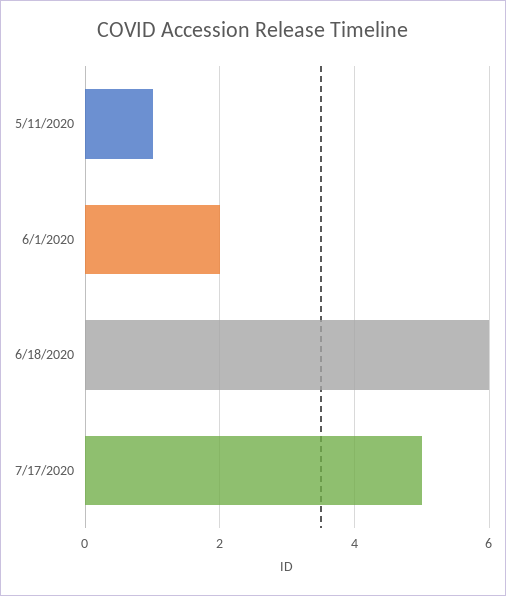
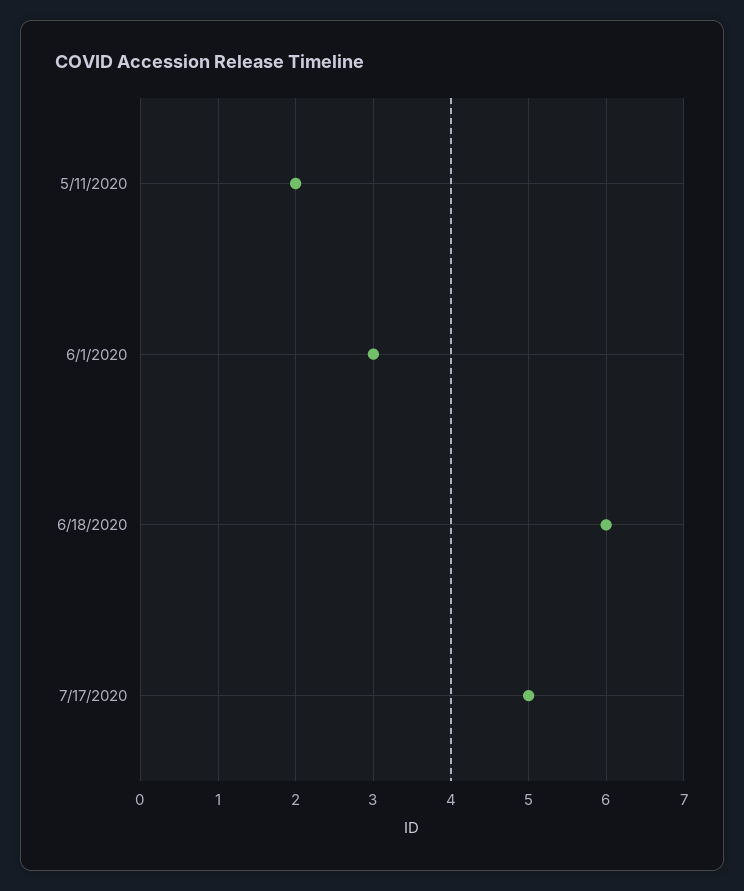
  {
-   "5/11/2020": 1,
+   "5/11/2020": 2,
-   "6/1/2020": 2,
+   "6/1/2020": 3,
    "6/18/2020": 6,
    "7/17/2020": 5
  }

